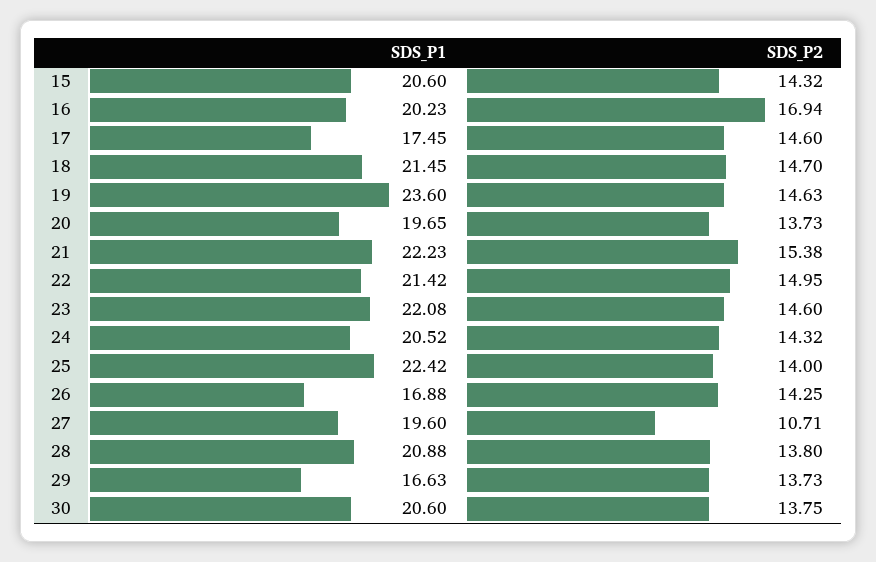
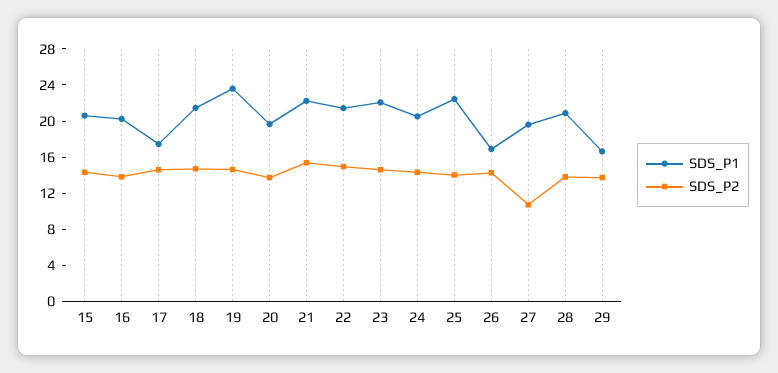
  {
    "SDS_P1": {
      "15": 20.6,
      "16": 20.23,
      "17": 17.45,
      "18": 21.45,
      "19": 23.6,
      "20": 19.65,
      "21": 22.23,
      "22": 21.42,
      "23": 22.08,
      "24": 20.52,
      "25": 22.42,
      "26": 16.88,
      "27": 19.6,
      "28": 20.88,
-     "29": 16.63,
+     "29": 16.63
-     "30": 20.6
    },
    "SDS_P2": {
      "15": 14.32,
-     "16": 16.94,
+     "16": 14,
      "17": 14.6,
      "18": 14.7,
      "19": 14.63,
      "20": 13.73,
      "21": 15.38,
      "22": 14.95,
      "23": 14.6,
      "24": 14.32,
      "25": 14,
      "26": 14.25,
      "27": 10.71,
      "28": 13.8,
-     "29": 13.73,
+     "29": 13.73
-     "30": 13.75
    }
  }

